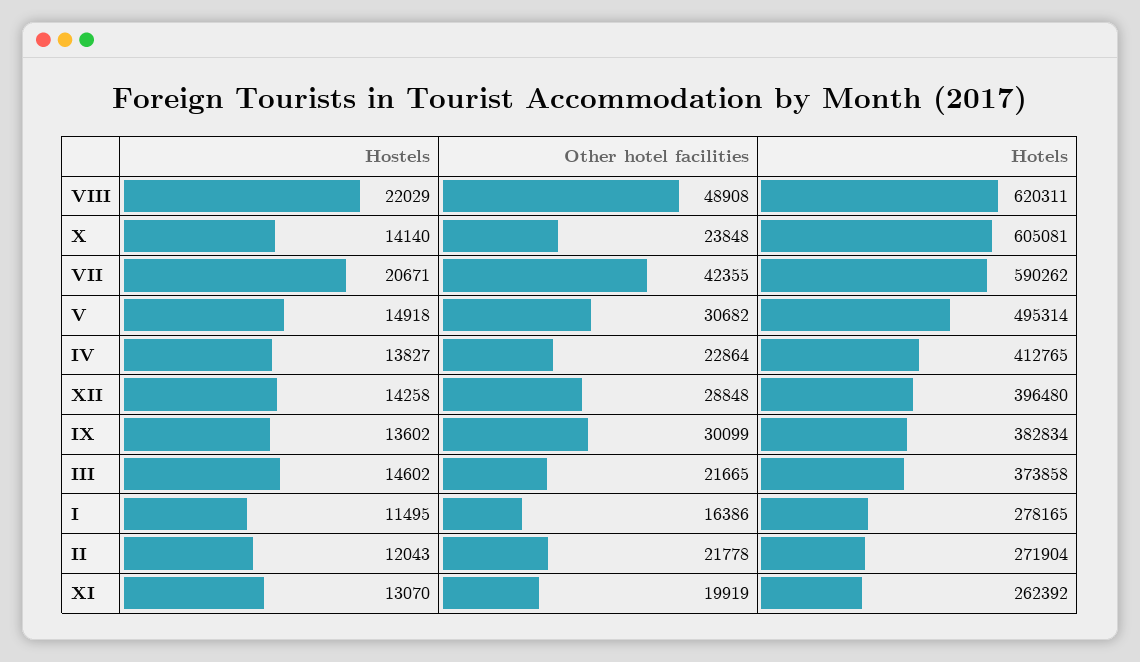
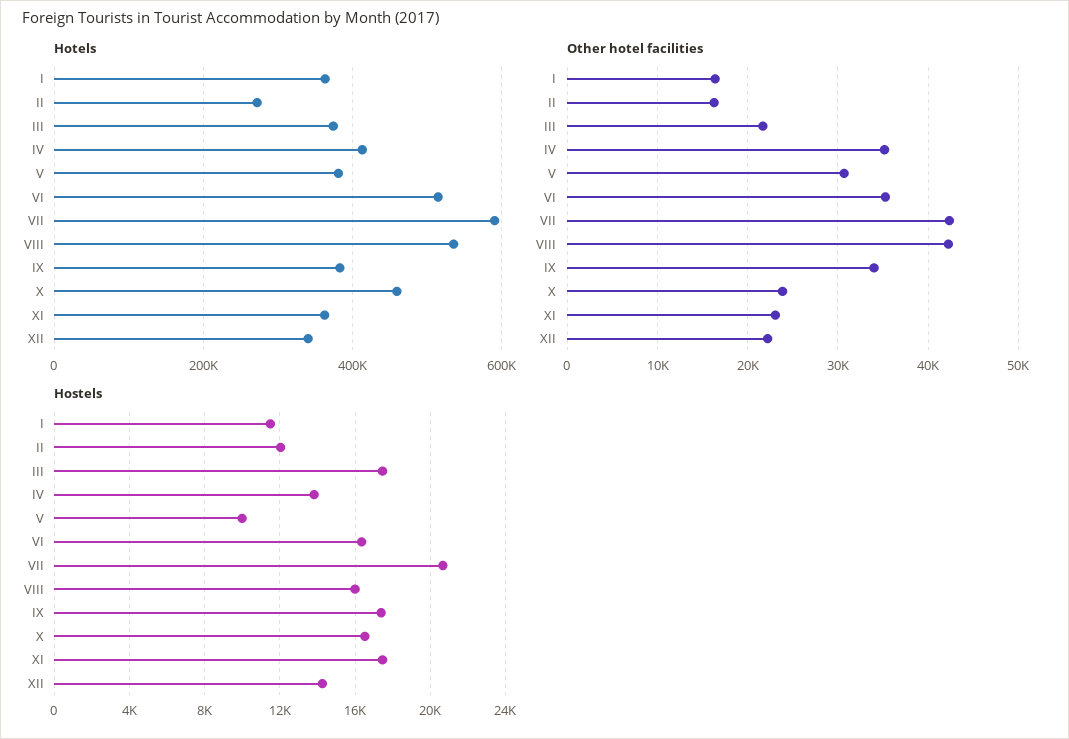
  {
    "Hostels": {
-     "VIII": 22029,
+     "VIII": 16000,
-     "X": 14140,
+     "X": 16500,
      "VII": 20671,
-     "V": 14918,
+     "V": 10000,
      "IV": 13827,
      "XII": 14258,
-     "IX": 13602,
+     "IX": 17500,
-     "III": 14602,
+     "III": 17500,
      "I": 11495,
      "II": 12043,
-     "XI": 13070
+     "XI": 17500,
+     "VI": 16500
    },
    "Other hotel facilities": {
-     "VIII": 48908,
+     "VIII": 42000,
      "X": 23848,
      "VII": 42355,
      "V": 30682,
-     "IV": 22864,
+     "IV": 35000,
-     "XII": 28848,
+     "XII": 22000,
-     "IX": 30099,
+     "IX": 34000,
      "III": 21665,
      "I": 16386,
-     "II": 21778,
+     "II": 16000,
-     "XI": 19919
+     "XI": 23000,
+     "VI": 35000
    },
    "Hotels": {
-     "VIII": 620311,
+     "VIII": 540000,
-     "X": 605081,
+     "X": 460000,
      "VII": 590262,
-     "V": 495314,
+     "V": 380000,
      "IV": 412765,
-     "XII": 396480,
+     "XII": 340000,
      "IX": 382834,
      "III": 373858,
-     "I": 278165,
+     "I": 360000,
      "II": 271904,
-     "XI": 262392
+     "XI": 360000,
+     "VI": 520000
    }
  }

